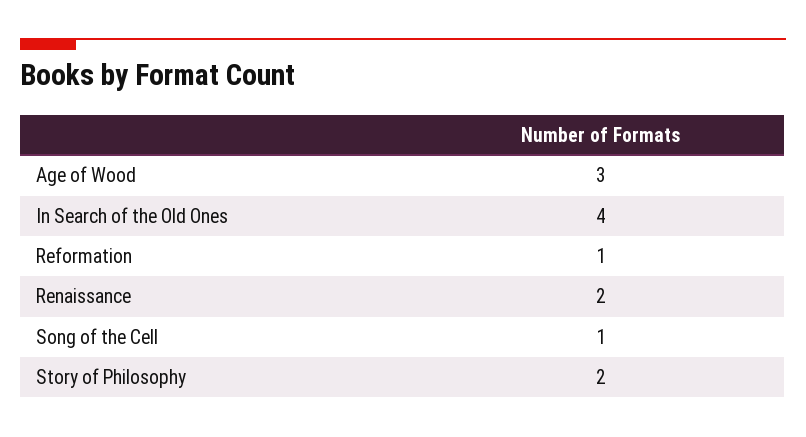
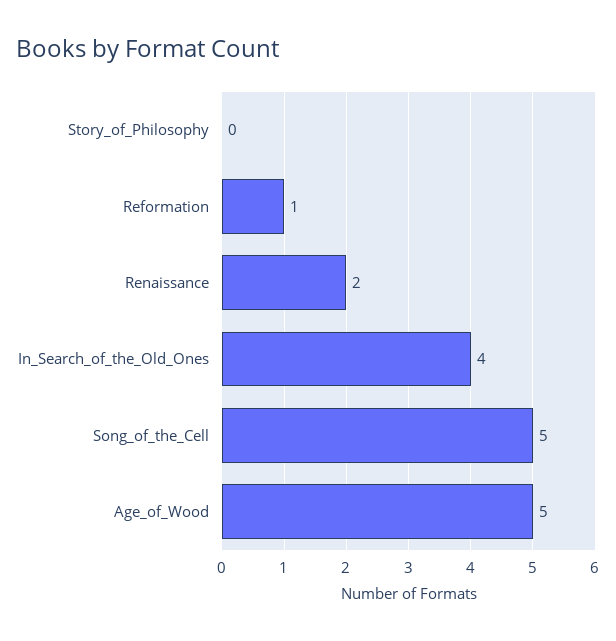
  {
-   "Age of Wood": 3,
+   "Age of Wood": 5,
    "In Search of the Old Ones": 4,
    "Reformation": 1,
    "Renaissance": 2,
-   "Song of the Cell": 1,
+   "Song of the Cell": 5,
-   "Story of Philosophy": 2
+   "Story of Philosophy": 0
  }

